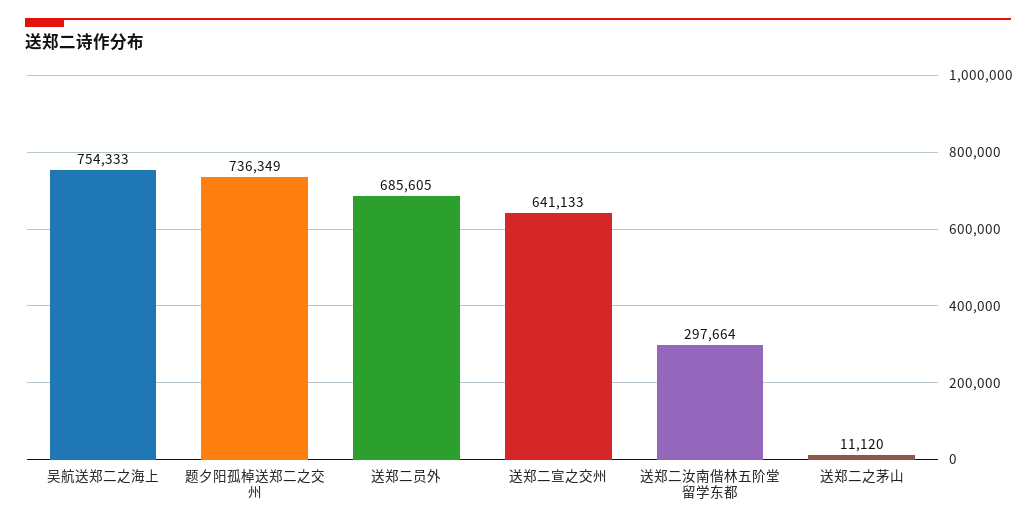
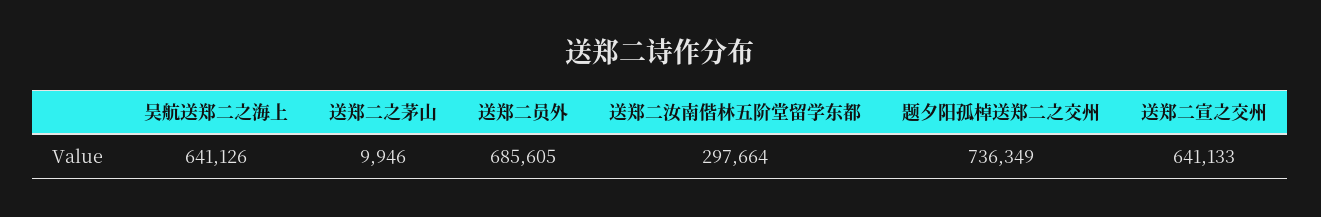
  {
-   "吴航送郑二之海上": 754333,
+   "吴航送郑二之海上": 641126,
    "题夕阳孤棹送郑二之交州": 736349,
    "送郑二员外": 685605,
    "送郑二宣之交州": 641133,
    "送郑二汝南偕林五阶堂留学东都": 297664,
-   "送郑二之茅山": 11120
+   "送郑二之茅山": 9946
  }

